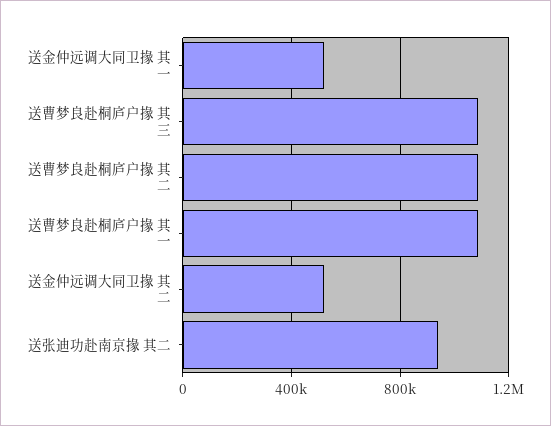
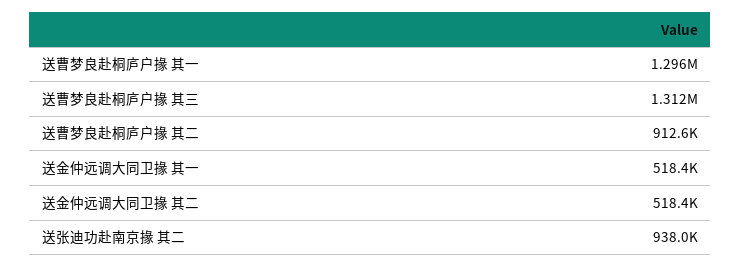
  {
    "送金仲远调大同卫掾 其一": 518400,
-   "送曹梦良赴桐庐户掾 其三": 1100000,
+   "送曹梦良赴桐庐户掾 其三": 1312000,
-   "送曹梦良赴桐庐户掾 其二": 1100000,
+   "送曹梦良赴桐庐户掾 其二": 912600,
-   "送曹梦良赴桐庐户掾 其一": 1100000,
+   "送曹梦良赴桐庐户掾 其一": 1296000,
    "送金仲远调大同卫掾 其二": 518400,
    "送张迪功赴南京掾 其二": 938000
  }

